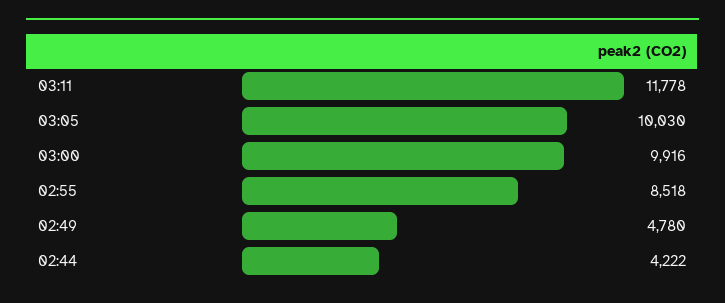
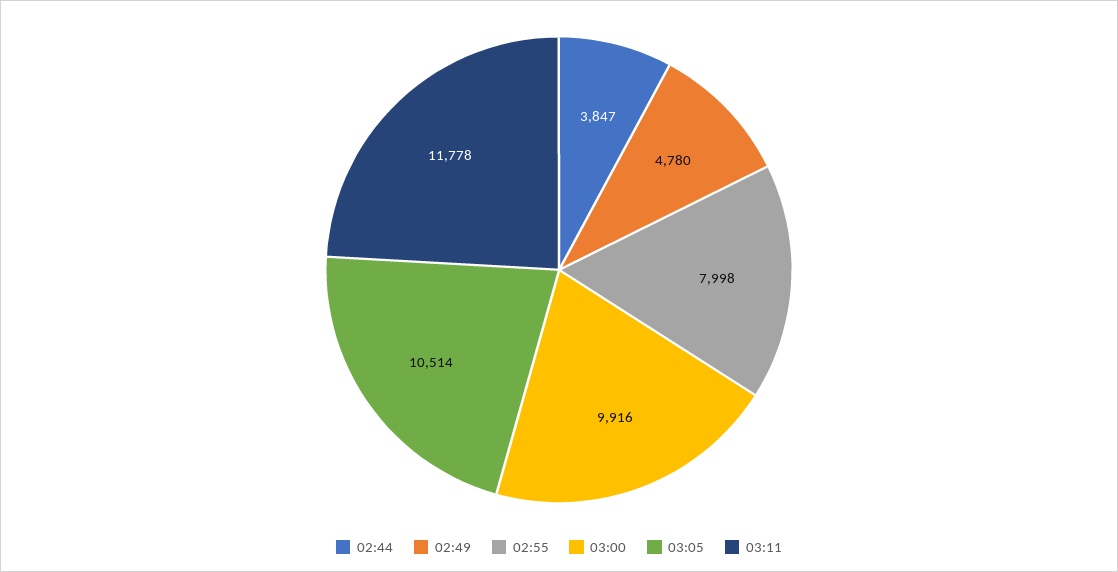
  {
    "03:11": 11778,
-   "03:05": 10030,
+   "03:05": 10514,
    "03:00": 9916,
-   "02:55": 8518,
+   "02:55": 7998,
    "02:49": 4780,
-   "02:44": 4222
+   "02:44": 3847
  }

